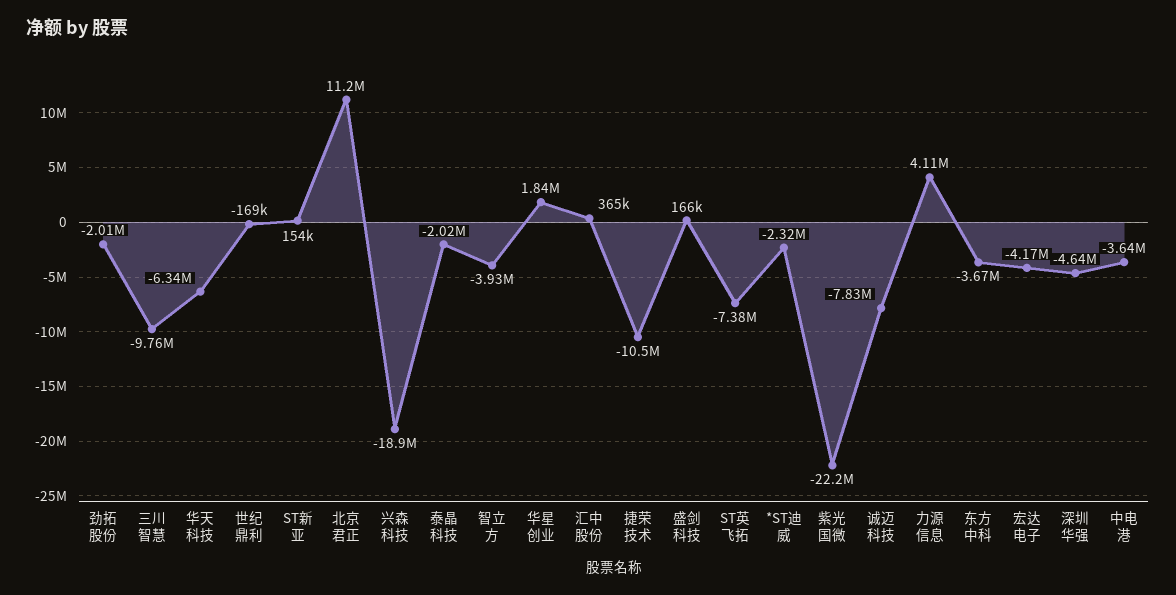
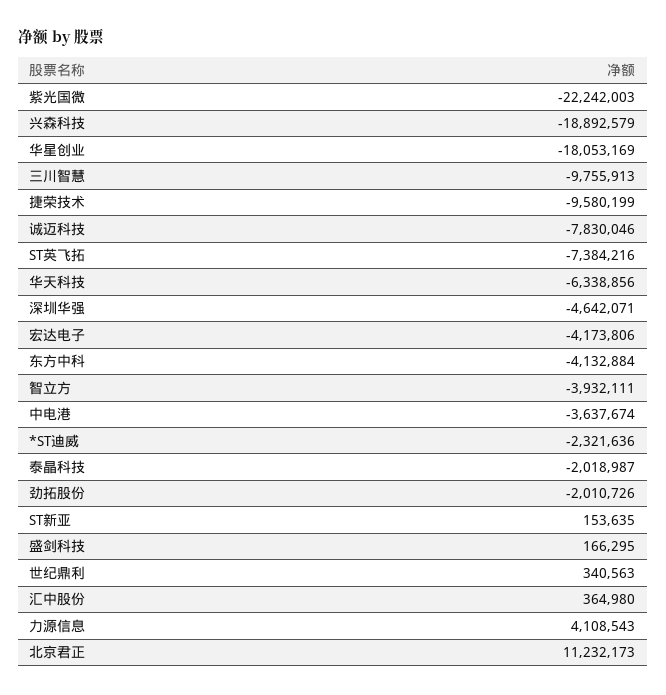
  {
    "劲拓股份": -2010726,
    "三川智慧": -9755913,
    "华天科技": -6338856,
-   "世纪鼎利": -169000,
+   "世纪鼎利": 340563,
    "ST新亚": 153635,
    "北京君正": 11232173,
    "兴森科技": -18892579,
    "泰晶科技": -2018987,
    "智立方": -3932111,
-   "华星创业": 1840000,
+   "华星创业": -18053169,
    "汇中股份": 364980,
-   "捷荣技术": -10500000,
+   "捷荣技术": -9580199,
    "盛剑科技": 166295,
    "ST英飞拓": -7384216,
    "*ST迪威": -2321636,
    "紫光国微": -22242003,
    "诚迈科技": -7830046,
    "力源信息": 4108543,
-   "东方中科": -3670000,
+   "东方中科": -4132884,
    "宏达电子": -4173806,
    "深圳华强": -4642071,
    "中电港": -3637674
  }

